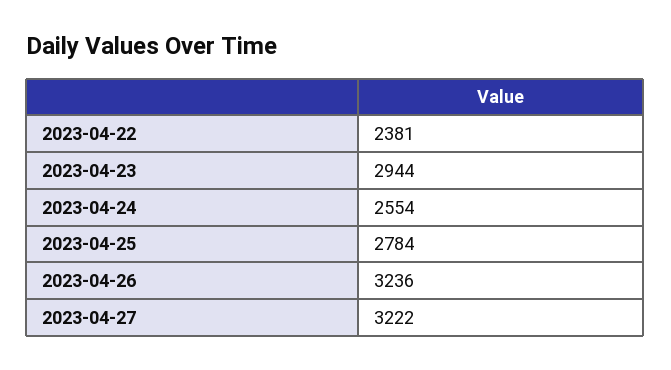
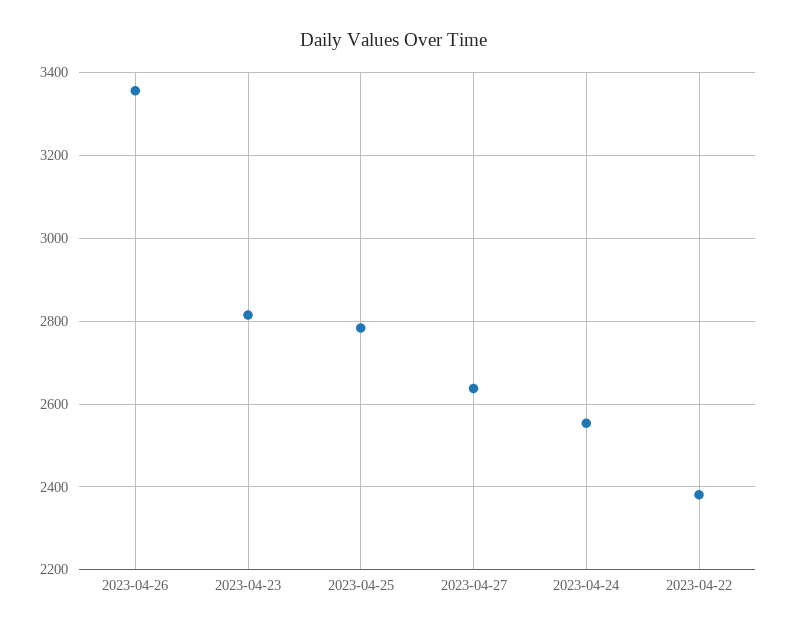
  {
    "2023-04-22": 2381,
-   "2023-04-23": 2944,
+   "2023-04-23": 2820,
    "2023-04-24": 2554,
    "2023-04-25": 2784,
-   "2023-04-26": 3236,
+   "2023-04-26": 3360,
-   "2023-04-27": 3222
+   "2023-04-27": 2640
  }

